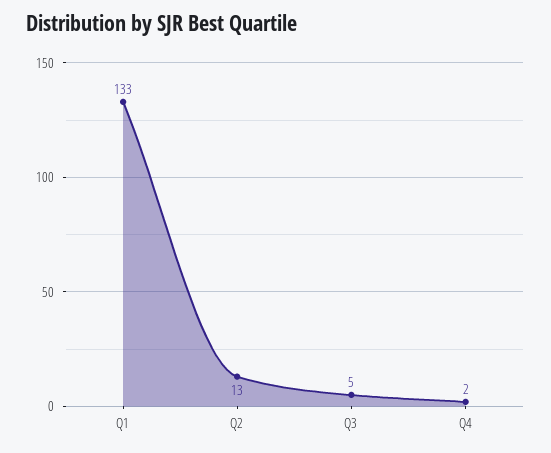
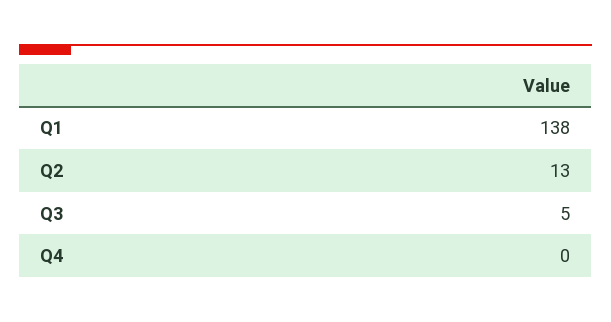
  {
-   "Q1": 133,
+   "Q1": 138,
    "Q2": 13,
    "Q3": 5,
-   "Q4": 2
+   "Q4": 0
  }

